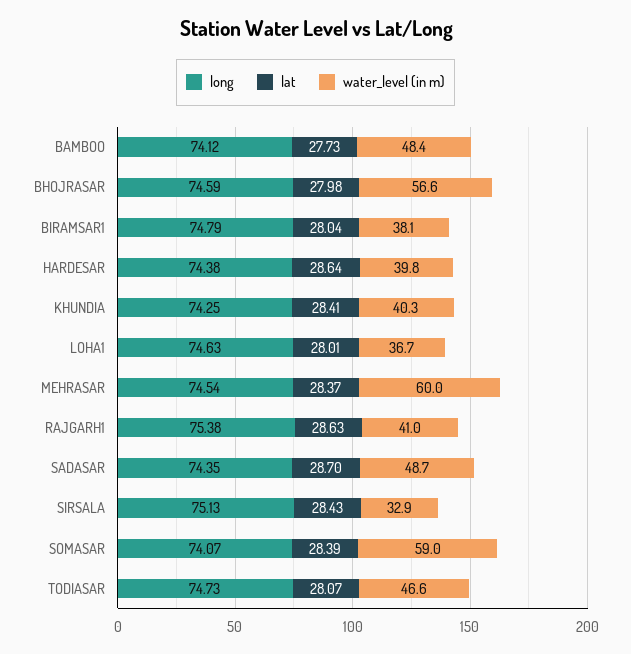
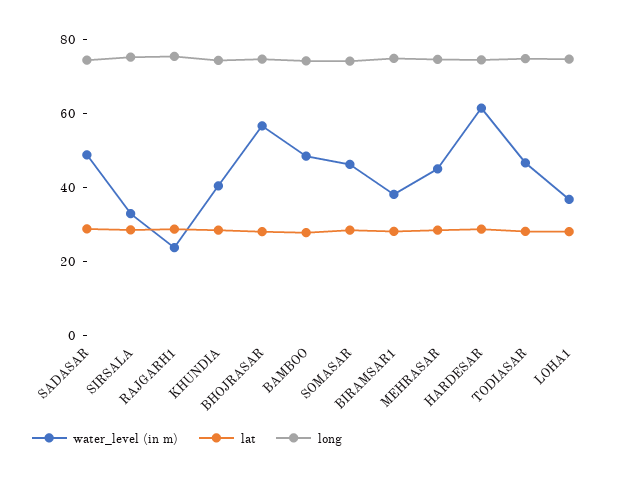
  {
    "long": {
      "BAMBOO": 74.12,
      "BHOJRASAR": 74.59,
      "BIRAMSAR1": 74.79,
      "HARDESAR": 74.38,
      "KHUNDIA": 74.25,
      "LOHA1": 74.63,
      "MEHRASAR": 74.54,
      "RAJGARH1": 75.38,
      "SADASAR": 74.35,
      "SIRSALA": 75.13,
      "SOMASAR": 74.07,
      "TODIASAR": 74.73
    },
    "lat": {
      "BAMBOO": 27.73,
      "BHOJRASAR": 27.98,
      "BIRAMSAR1": 28.04,
      "HARDESAR": 28.64,
      "KHUNDIA": 28.41,
      "LOHA1": 28.01,
      "MEHRASAR": 28.37,
      "RAJGARH1": 28.63,
      "SADASAR": 28.7,
      "SIRSALA": 28.43,
      "SOMASAR": 28.39,
      "TODIASAR": 28.07
    },
    "water_level (in m)": {
      "BAMBOO": 48.4,
      "BHOJRASAR": 56.6,
      "BIRAMSAR1": 38.1,
-     "HARDESAR": 39.8,
+     "HARDESAR": 60,
      "KHUNDIA": 40.3,
      "LOHA1": 36.7,
-     "MEHRASAR": 60,
+     "MEHRASAR": 45,
-     "RAJGARH1": 41,
+     "RAJGARH1": 25,
      "SADASAR": 48.7,
      "SIRSALA": 32.9,
-     "SOMASAR": 59,
+     "SOMASAR": 45,
      "TODIASAR": 46.6
    }
  }

